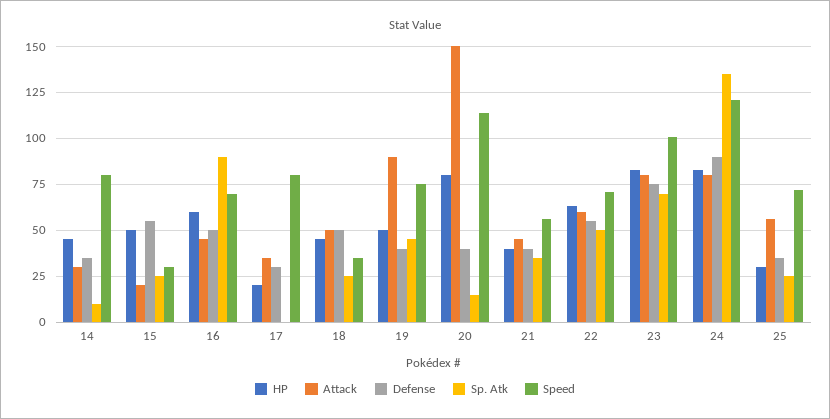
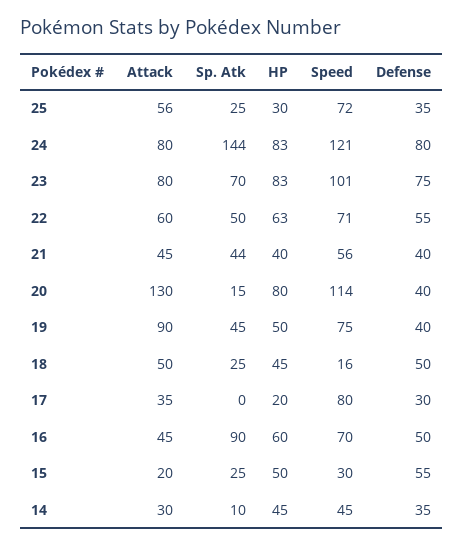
  {
    "HP": {
      "14": 45,
      "15": 50,
      "16": 60,
      "17": 20,
      "18": 45,
      "19": 50,
      "20": 80,
      "21": 40,
      "22": 63,
      "23": 83,
      "24": 83,
      "25": 30
    },
    "Attack": {
      "14": 30,
      "15": 20,
      "16": 45,
      "17": 35,
      "18": 50,
      "19": 90,
-     "20": 150,
+     "20": 130,
      "21": 45,
      "22": 60,
      "23": 80,
      "24": 80,
      "25": 56
    },
    "Defense": {
      "14": 35,
      "15": 55,
      "16": 50,
      "17": 30,
      "18": 50,
      "19": 40,
      "20": 40,
      "21": 40,
      "22": 55,
      "23": 75,
-     "24": 90,
+     "24": 80,
      "25": 35
    },
    "Sp. Atk": {
      "14": 10,
      "15": 25,
      "16": 90,
      "17": 0,
      "18": 25,
      "19": 45,
      "20": 15,
-     "21": 35,
+     "21": 44,
      "22": 50,
      "23": 70,
-     "24": 135,
+     "24": 144,
      "25": 25
    },
    "Speed": {
-     "14": 80,
+     "14": 45,
      "15": 30,
      "16": 70,
      "17": 80,
-     "18": 35,
+     "18": 16,
      "19": 75,
      "20": 114,
      "21": 56,
      "22": 71,
      "23": 101,
      "24": 121,
      "25": 72
    }
  }

